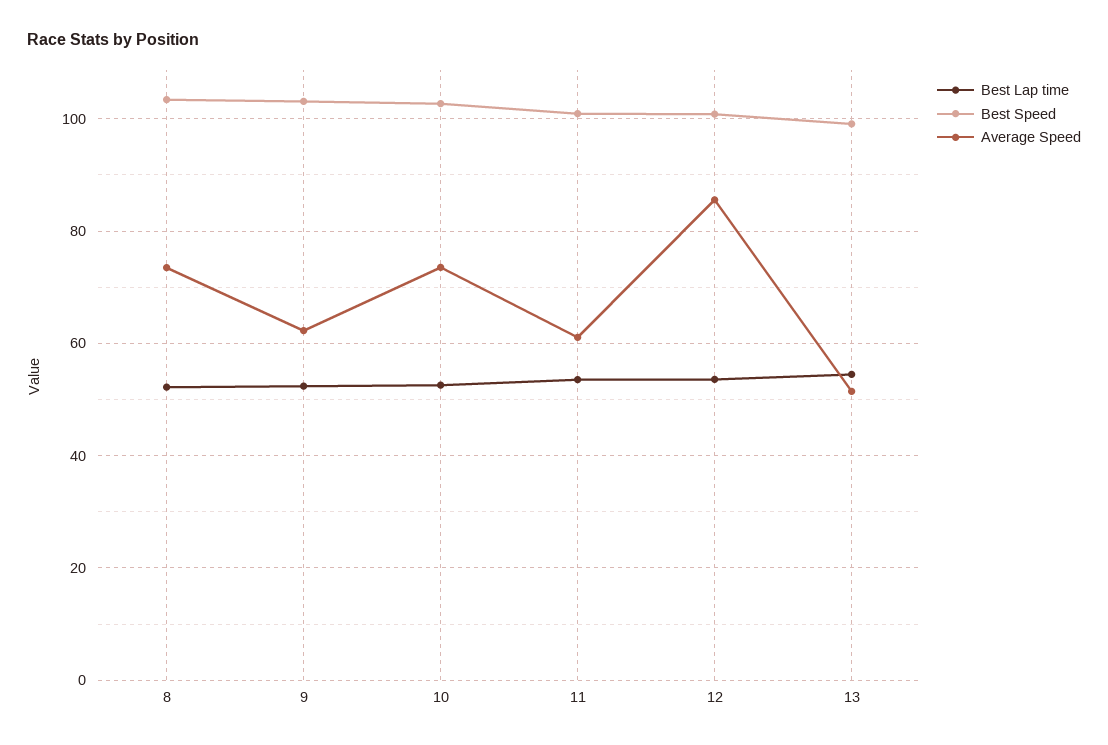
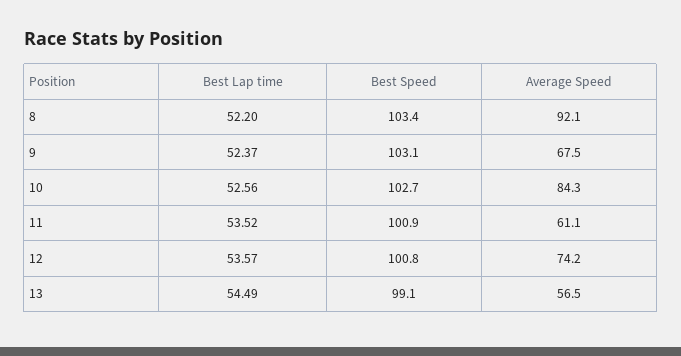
  {
    "Best Lap time": {
      "8": 52.2,
      "9": 52.37,
      "10": 52.56,
      "11": 53.52,
      "12": 53.57,
      "13": 54.49
    },
    "Best Speed": {
      "8": 103.4,
      "9": 103.1,
      "10": 102.7,
      "11": 100.9,
      "12": 100.8,
      "13": 99.1
    },
    "Average Speed": {
-     "8": 74,
+     "8": 92.1,
-     "9": 62,
+     "9": 67.5,
-     "10": 74,
+     "10": 84.3,
      "11": 61.1,
-     "12": 86,
+     "12": 74.2,
-     "13": 52
+     "13": 56.5
    }
  }

